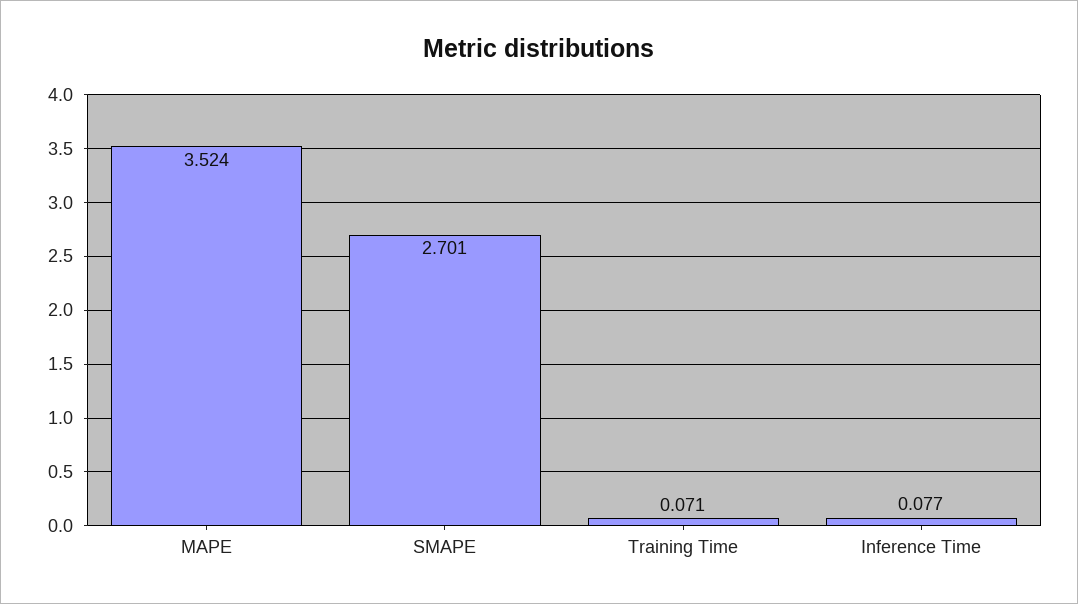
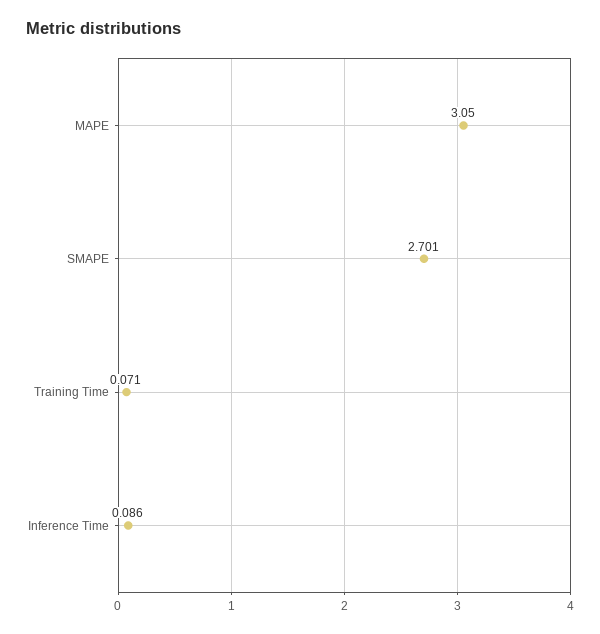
  {
-   "MAPE": 3.524,
+   "MAPE": 3.05,
    "SMAPE": 2.701,
    "Training Time": 0.071,
-   "Inference Time": 0.077
+   "Inference Time": 0.086
  }

